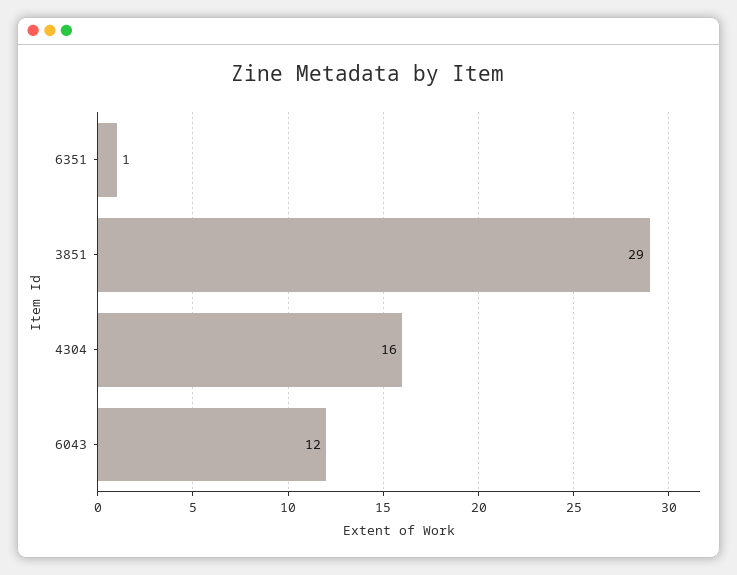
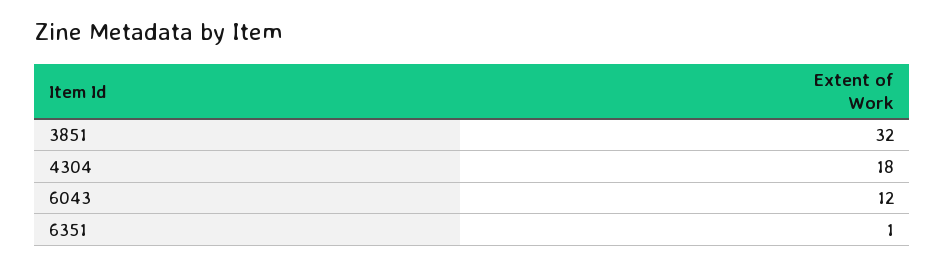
  {
    "6351": 1,
-   "3851": 29,
+   "3851": 32,
-   "4304": 16,
+   "4304": 18,
    "6043": 12
  }

